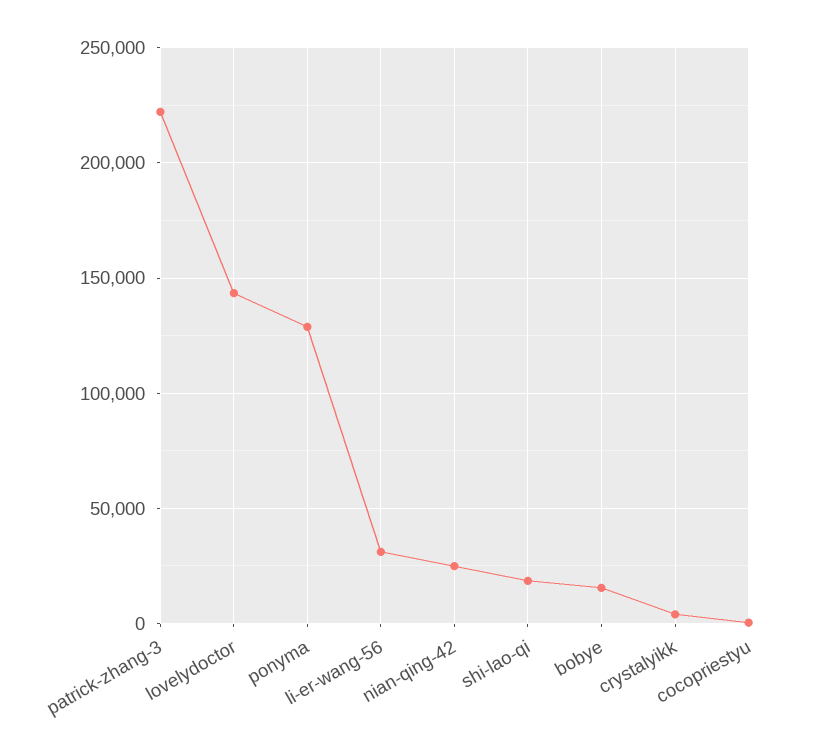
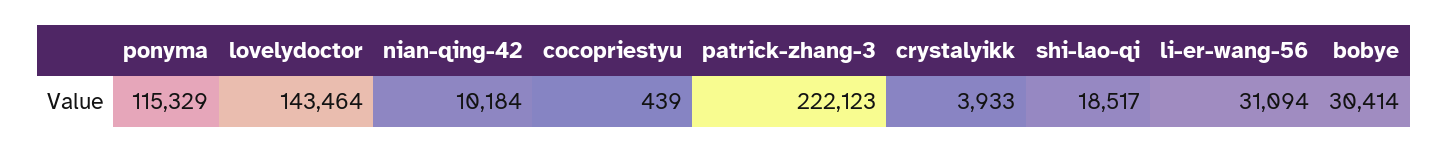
  {
    "patrick-zhang-3": 222123,
    "lovelydoctor": 143464,
-   "ponyma": 130000,
+   "ponyma": 115329,
    "li-er-wang-56": 31094,
-   "nian-qing-42": 25000,
+   "nian-qing-42": 10184,
    "shi-lao-qi": 18517,
-   "bobye": 15000,
+   "bobye": 30414,
    "crystalyikk": 3933,
    "cocopriestyu": 439
  }

